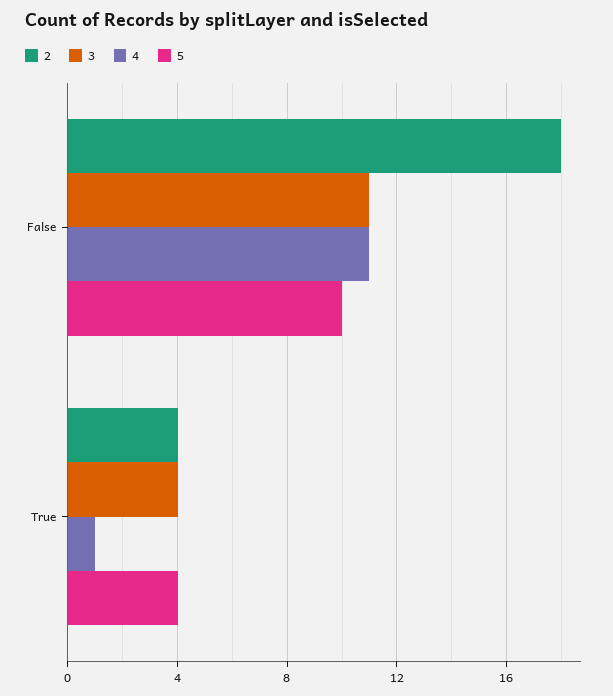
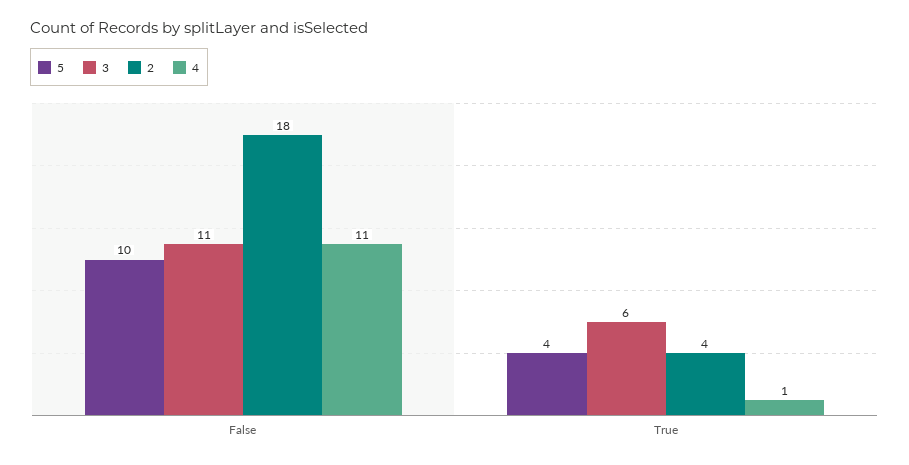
  {
    "2": {
      "False": 18,
      "True": 4
    },
    "3": {
      "False": 11,
-     "True": 4
+     "True": 6
    },
    "4": {
      "False": 11,
      "True": 1
    },
    "5": {
      "False": 10,
      "True": 4
    }
  }

